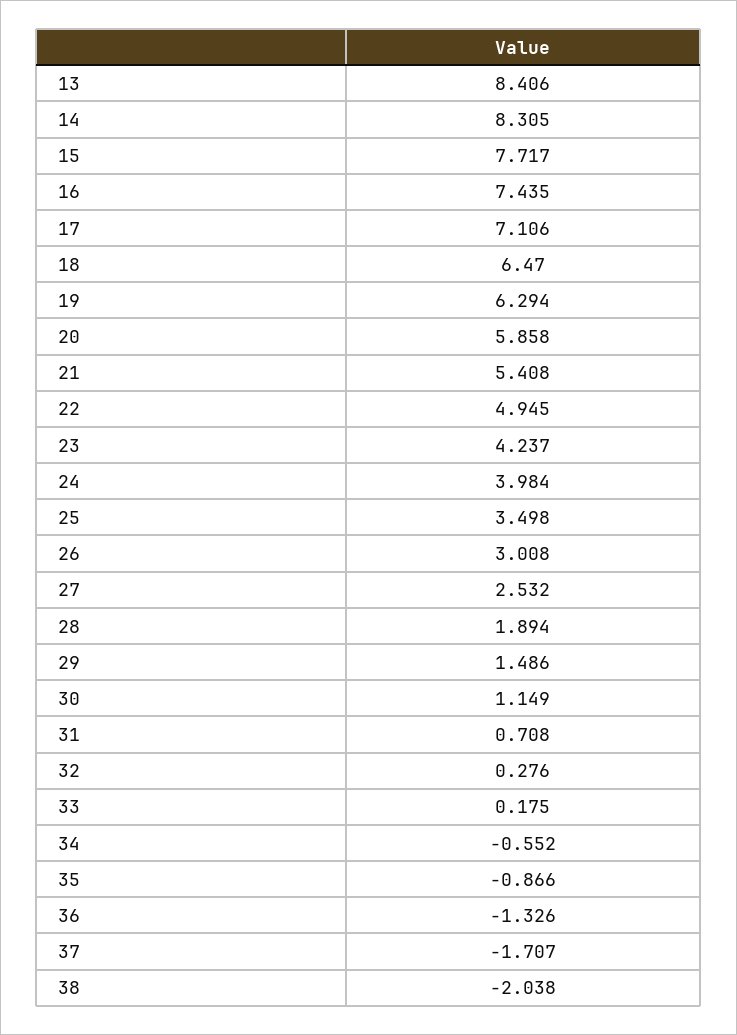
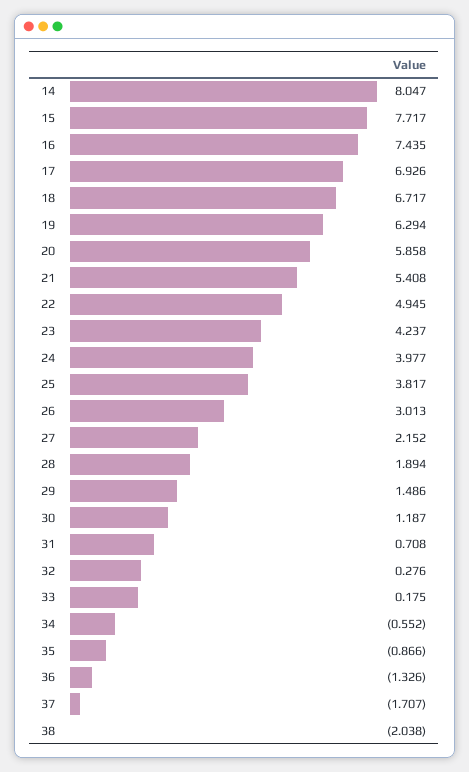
  {
-   "13": 8.406,
-   "14": 8.305,
+   "14": 8.047,
    "15": 7.717,
    "16": 7.435,
-   "17": 7.106,
+   "17": 6.926,
-   "18": 6.47,
+   "18": 6.717,
    "19": 6.294,
    "20": 5.858,
    "21": 5.408,
    "22": 4.945,
    "23": 4.237,
-   "24": 3.984,
+   "24": 3.977,
-   "25": 3.498,
+   "25": 3.817,
-   "26": 3.008,
+   "26": 3.013,
-   "27": 2.532,
+   "27": 2.152,
    "28": 1.894,
    "29": 1.486,
-   "30": 1.149,
+   "30": 1.187,
    "31": 0.708,
    "32": 0.276,
    "33": 0.175,
    "34": -0.552,
    "35": -0.866,
    "36": -1.326,
    "37": -1.707,
    "38": -2.038
  }

